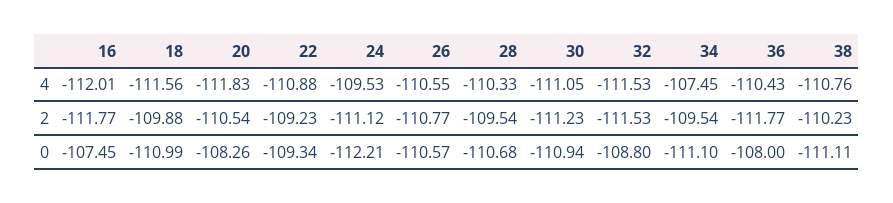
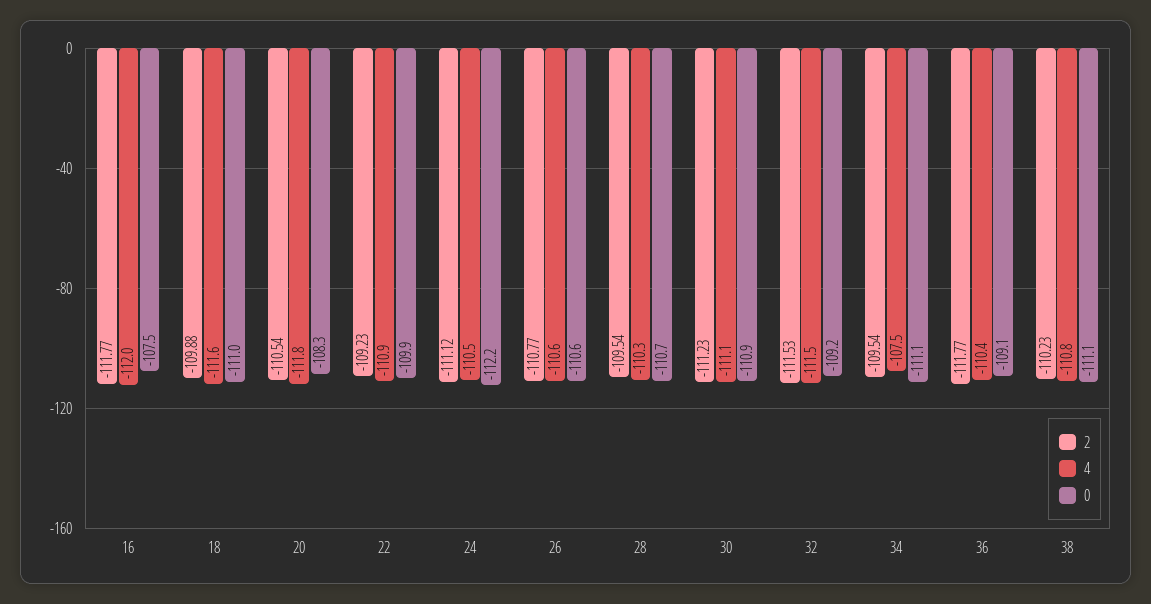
  {
    "4": {
      "16": -112.01,
      "18": -111.56,
      "20": -111.83,
      "22": -110.88,
-     "24": -109.53,
+     "24": -110.5,
      "26": -110.55,
      "28": -110.33,
      "30": -111.05,
      "32": -111.53,
      "34": -107.45,
      "36": -110.43,
      "38": -110.76
    },
    "2": {
      "16": -111.77,
      "18": -109.88,
      "20": -110.54,
      "22": -109.23,
      "24": -111.12,
      "26": -110.77,
      "28": -109.54,
      "30": -111.23,
      "32": -111.53,
      "34": -109.54,
      "36": -111.77,
      "38": -110.23
    },
    "0": {
      "16": -107.45,
      "18": -110.99,
      "20": -108.26,
-     "22": -109.34,
+     "22": -109.9,
      "24": -112.21,
      "26": -110.57,
      "28": -110.68,
      "30": -110.94,
-     "32": -108.8,
+     "32": -109.2,
      "34": -111.1,
-     "36": -108,
+     "36": -109.1,
      "38": -111.11
    }
  }

